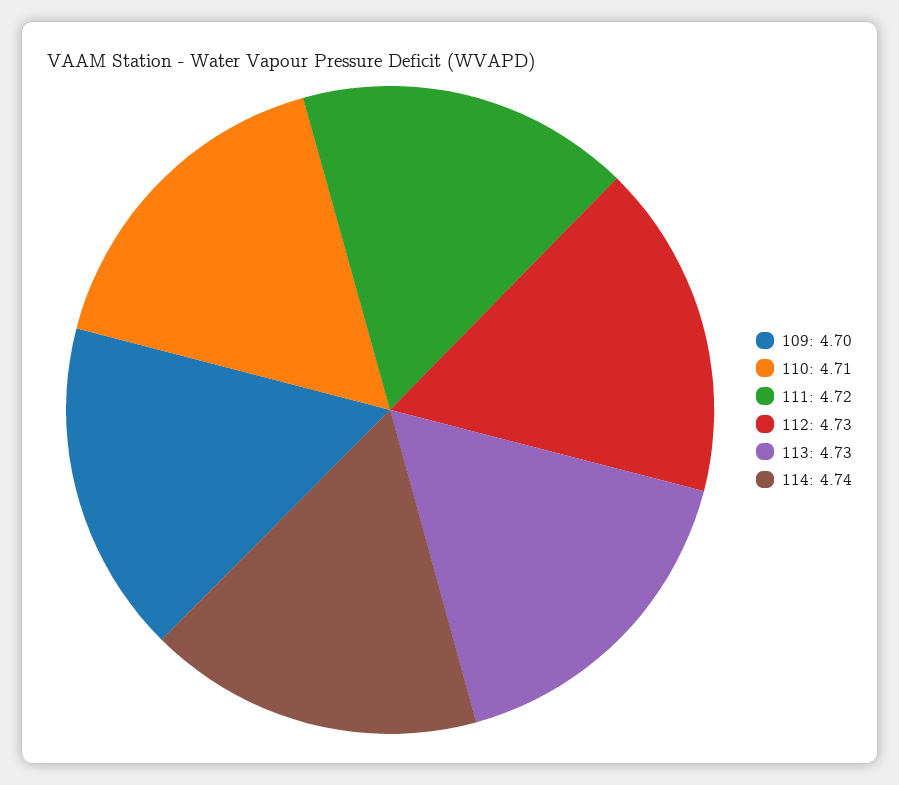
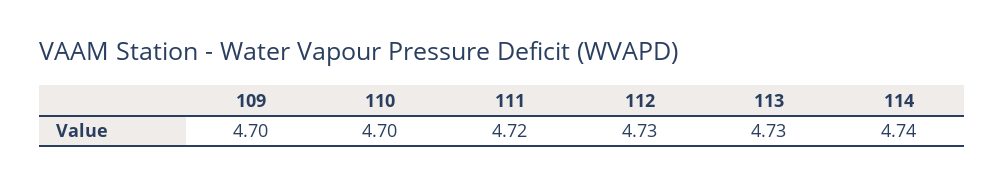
  {
    "109": 4.7,
-   "110": 4.71,
+   "110": 4.7,
    "111": 4.72,
    "112": 4.73,
    "113": 4.73,
    "114": 4.74
  }

